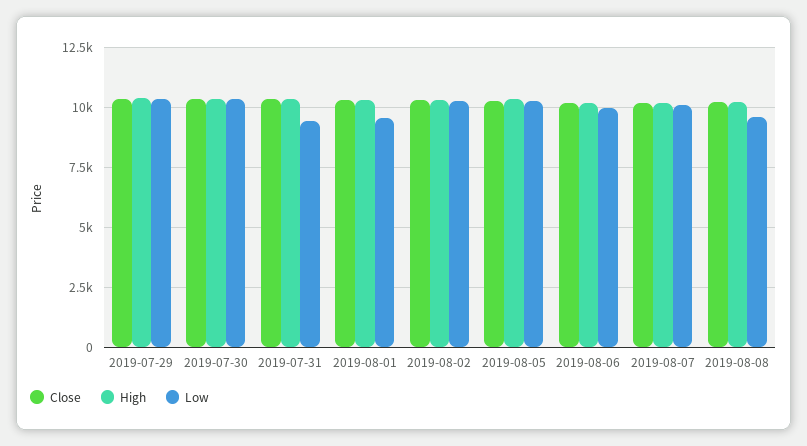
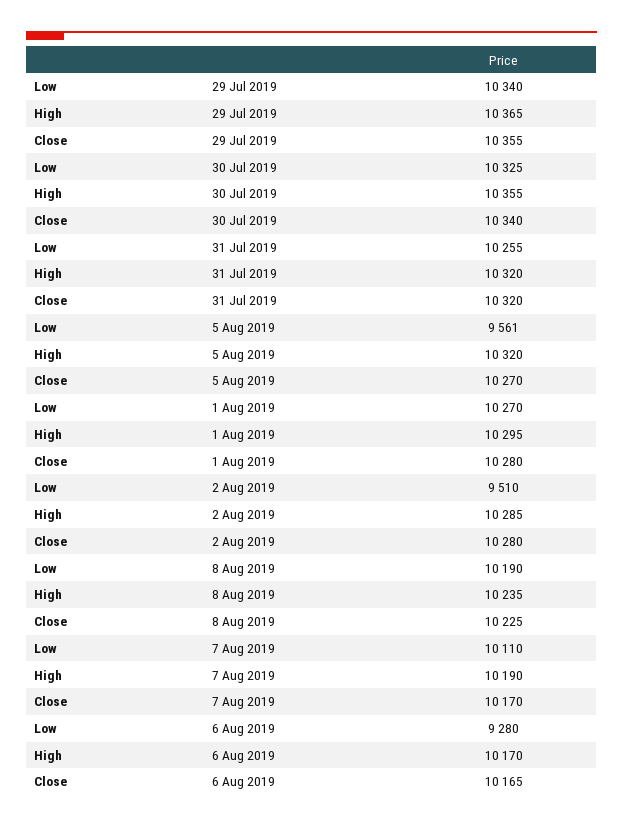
  {
    "Close": {
      "2019-07-29": 10355,
      "2019-07-30": 10340,
      "2019-07-31": 10320,
      "2019-08-01": 10280,
      "2019-08-02": 10280,
      "2019-08-05": 10270,
      "2019-08-06": 10165,
      "2019-08-07": 10170,
      "2019-08-08": 10225
    },
    "High": {
      "2019-07-29": 10365,
      "2019-07-30": 10355,
      "2019-07-31": 10320,
      "2019-08-01": 10295,
      "2019-08-02": 10285,
      "2019-08-05": 10320,
      "2019-08-06": 10170,
      "2019-08-07": 10190,
      "2019-08-08": 10235
    },
    "Low": {
      "2019-07-29": 10340,
      "2019-07-30": 10325,
-     "2019-07-31": 9500,
+     "2019-07-31": 10255,
-     "2019-08-01": 9500,
+     "2019-08-01": 10270,
-     "2019-08-02": 10250,
+     "2019-08-02": 9510,
-     "2019-08-05": 10250,
+     "2019-08-05": 9561,
-     "2019-08-06": 10000,
+     "2019-08-06": 9280,
      "2019-08-07": 10110,
-     "2019-08-08": 9500
+     "2019-08-08": 10190
    }
  }

